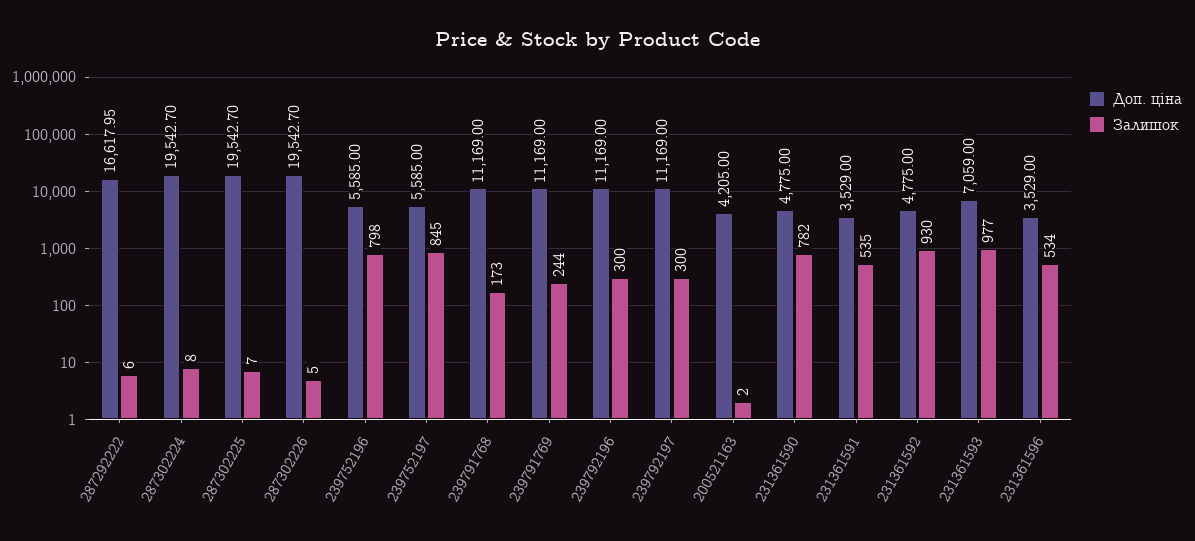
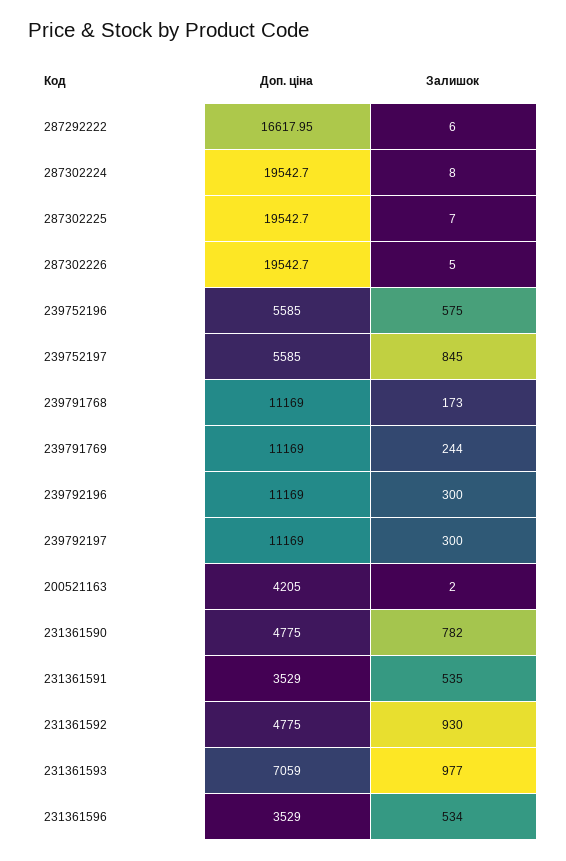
  {
    "Доп. ціна": {
      "287292222": 16617.95,
      "287302224": 19542.7,
      "287302225": 19542.7,
      "287302226": 19542.7,
      "239752196": 5585,
      "239752197": 5585,
      "239791768": 11169,
      "239791769": 11169,
      "239792196": 11169,
      "239792197": 11169,
      "200521163": 4205,
      "231361590": 4775,
      "231361591": 3529,
      "231361592": 4775,
      "231361593": 7059,
      "231361596": 3529
    },
    "Залишок": {
      "287292222": 6,
      "287302224": 8,
      "287302225": 7,
      "287302226": 5,
-     "239752196": 798,
+     "239752196": 575,
      "239752197": 845,
      "239791768": 173,
      "239791769": 244,
      "239792196": 300,
      "239792197": 300,
      "200521163": 2,
      "231361590": 782,
      "231361591": 535,
      "231361592": 930,
      "231361593": 977,
      "231361596": 534
    }
  }

